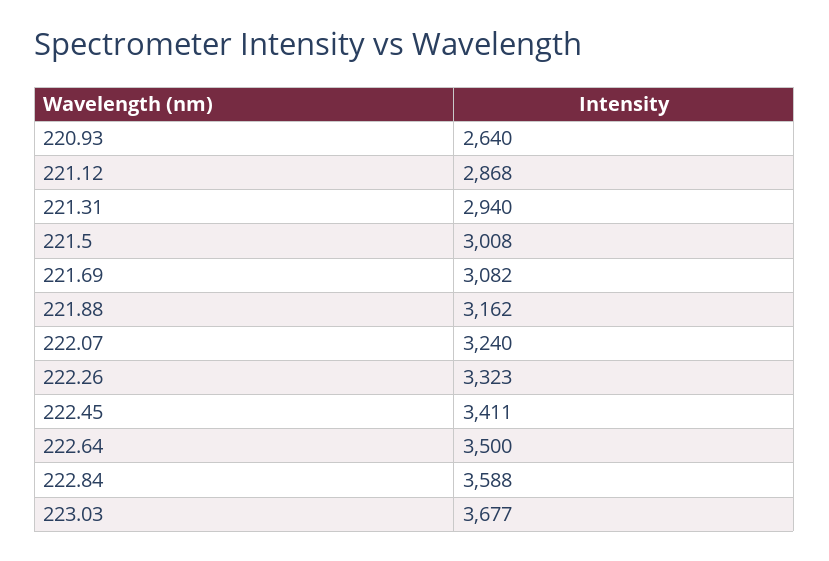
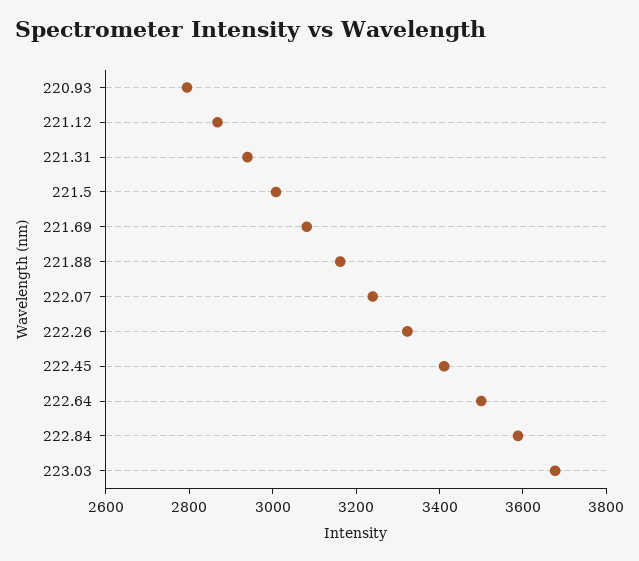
  {
-   "220.93": 2640,
+   "220.93": 2800,
    "221.12": 2868,
    "221.31": 2940,
    "221.5": 3008,
    "221.69": 3082,
    "221.88": 3162,
    "222.07": 3240,
    "222.26": 3323,
    "222.45": 3411,
    "222.64": 3500,
    "222.84": 3588,
    "223.03": 3677
  }

